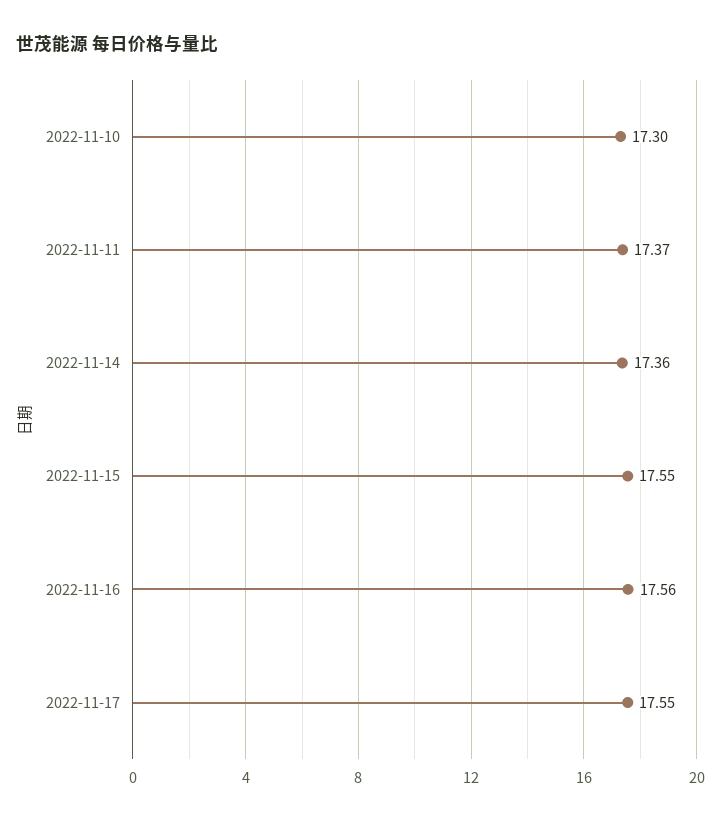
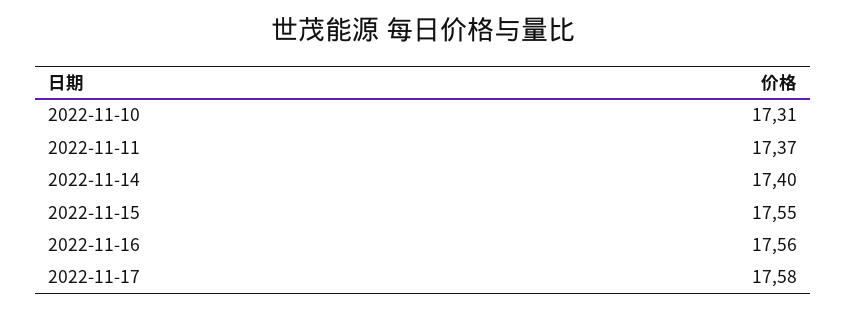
  {
-   "2022-11-10": 17.3,
+   "2022-11-10": 17.31,
    "2022-11-11": 17.37,
-   "2022-11-14": 17.36,
+   "2022-11-14": 17.4,
    "2022-11-15": 17.55,
    "2022-11-16": 17.56,
-   "2022-11-17": 17.55
+   "2022-11-17": 17.58
  }

